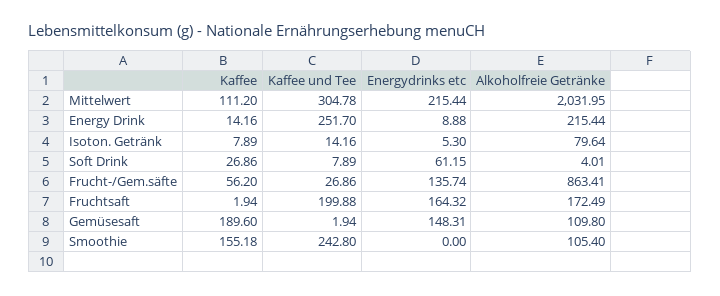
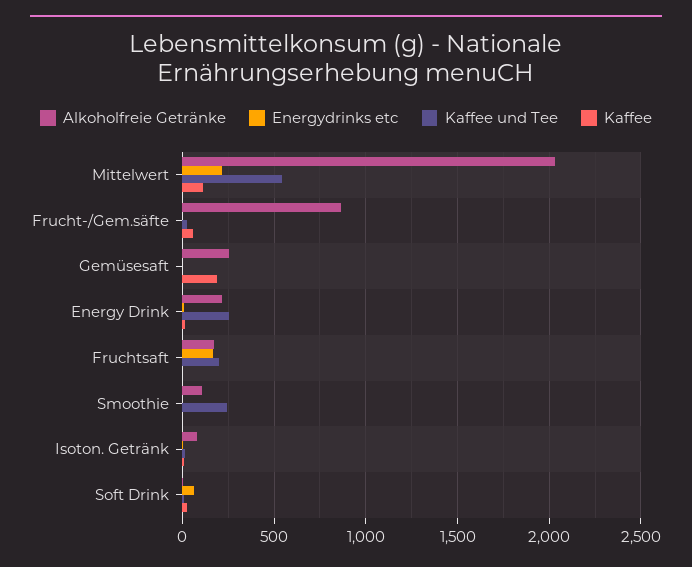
  {
    "Kaffee": {
      "Mittelwert": 111.2,
      "Energy Drink": 14.16,
      "Isoton. Getränk": 7.89,
      "Soft Drink": 26.86,
      "Frucht-/Gem.säfte": 56.2,
      "Fruchtsaft": 1.94,
      "Gemüsesaft": 189.6,
-     "Smoothie": 155.18
+     "Smoothie": 0
    },
    "Kaffee und Tee": {
-     "Mittelwert": 304.78,
+     "Mittelwert": 550,
      "Energy Drink": 251.7,
      "Isoton. Getränk": 14.16,
      "Soft Drink": 7.89,
      "Frucht-/Gem.säfte": 26.86,
      "Fruchtsaft": 199.88,
      "Gemüsesaft": 1.94,
      "Smoothie": 242.8
    },
    "Energydrinks etc": {
      "Mittelwert": 215.44,
      "Energy Drink": 8.88,
      "Isoton. Getränk": 5.3,
      "Soft Drink": 61.15,
-     "Frucht-/Gem.säfte": 135.74,
+     "Frucht-/Gem.säfte": 0,
      "Fruchtsaft": 164.32,
-     "Gemüsesaft": 148.31,
+     "Gemüsesaft": 0,
      "Smoothie": 0
    },
    "Alkoholfreie Getränke": {
      "Mittelwert": 2031.95,
      "Energy Drink": 215.44,
      "Isoton. Getränk": 79.64,
      "Soft Drink": 4.01,
      "Frucht-/Gem.säfte": 863.41,
      "Fruchtsaft": 172.49,
-     "Gemüsesaft": 109.8,
+     "Gemüsesaft": 250,
      "Smoothie": 105.4
    }
  }

